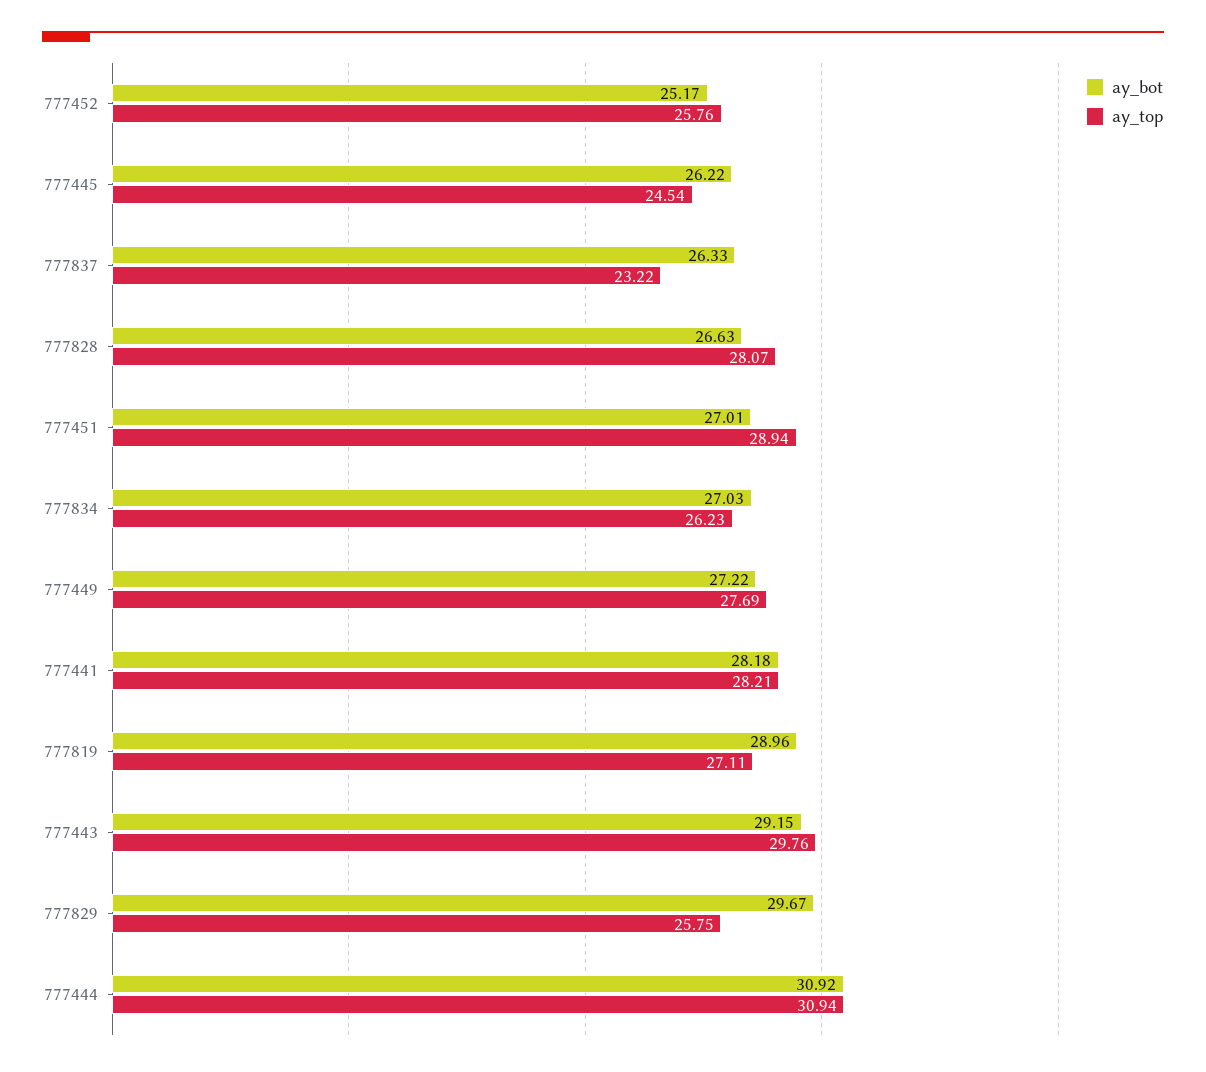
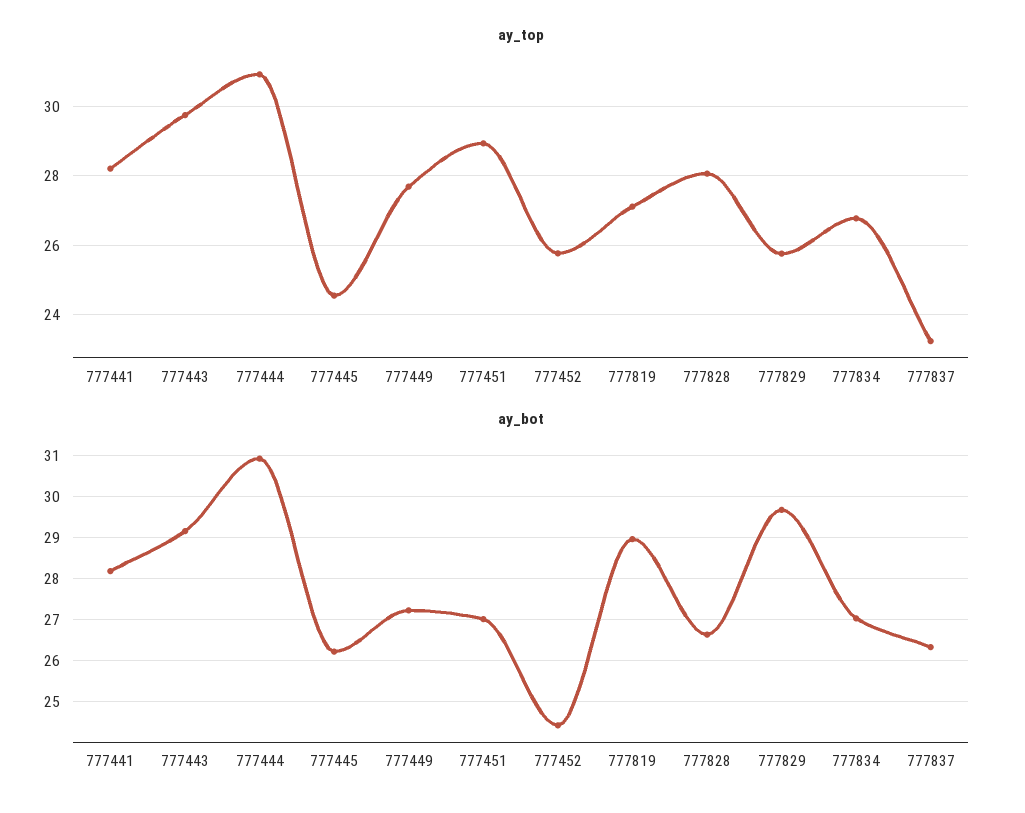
  {
    "ay_bot": {
-     "777452": 25.17,
+     "777452": 24.4,
      "777445": 26.22,
      "777837": 26.33,
      "777828": 26.63,
      "777451": 27.01,
      "777834": 27.03,
      "777449": 27.22,
      "777441": 28.18,
      "777819": 28.96,
      "777443": 29.15,
      "777829": 29.67,
      "777444": 30.92
    },
    "ay_top": {
      "777452": 25.76,
      "777445": 24.54,
      "777837": 23.22,
      "777828": 28.07,
      "777451": 28.94,
-     "777834": 26.23,
+     "777834": 26.8,
      "777449": 27.69,
      "777441": 28.21,
      "777819": 27.11,
      "777443": 29.76,
      "777829": 25.75,
      "777444": 30.94
    }
  }

